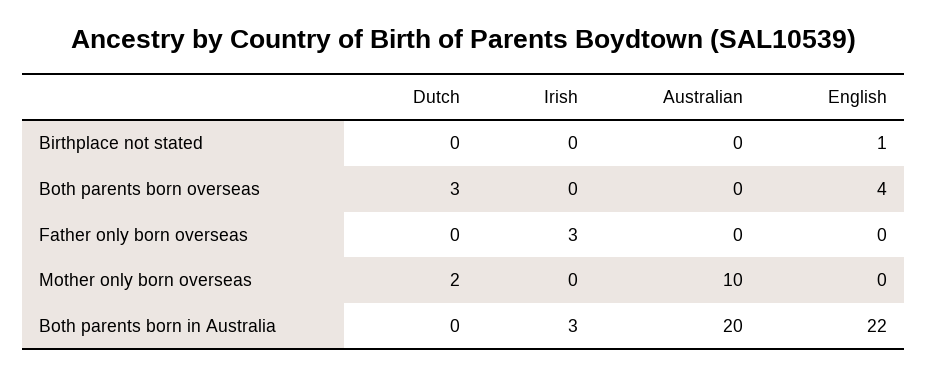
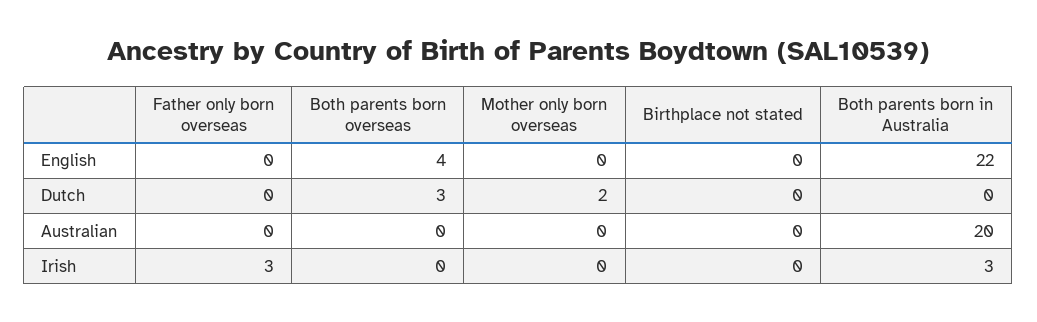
  {
    "Dutch": {
      "Birthplace not stated": 0,
      "Both parents born overseas": 3,
      "Father only born overseas": 0,
      "Mother only born overseas": 2,
      "Both parents born in Australia": 0
    },
    "Irish": {
      "Birthplace not stated": 0,
      "Both parents born overseas": 0,
      "Father only born overseas": 3,
      "Mother only born overseas": 0,
      "Both parents born in Australia": 3
    },
    "Australian": {
      "Birthplace not stated": 0,
      "Both parents born overseas": 0,
      "Father only born overseas": 0,
-     "Mother only born overseas": 10,
+     "Mother only born overseas": 0,
      "Both parents born in Australia": 20
    },
    "English": {
-     "Birthplace not stated": 1,
+     "Birthplace not stated": 0,
      "Both parents born overseas": 4,
      "Father only born overseas": 0,
      "Mother only born overseas": 0,
      "Both parents born in Australia": 22
    }
  }

